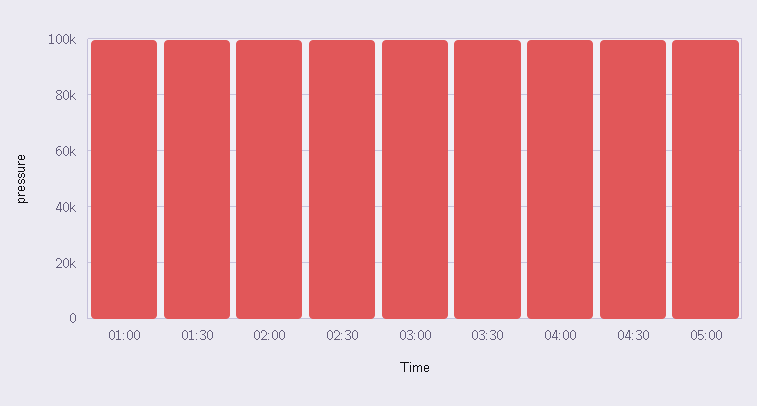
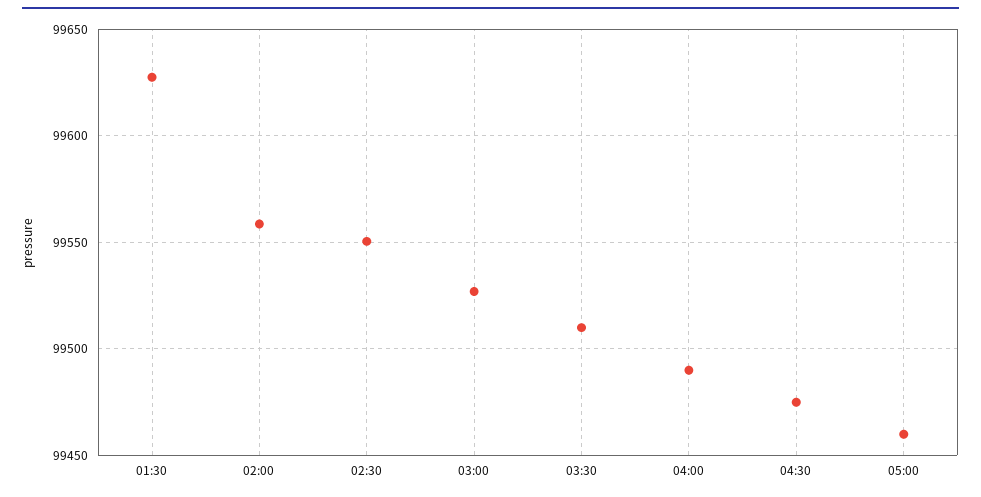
  {
-   "01:00": 100000,
    "01:30": 99630,
    "02:00": 99560,
    "02:30": 99550,
    "03:00": 99525,
    "03:30": 99510,
    "04:00": 99490,
    "04:30": 99475,
    "05:00": 99460
  }

